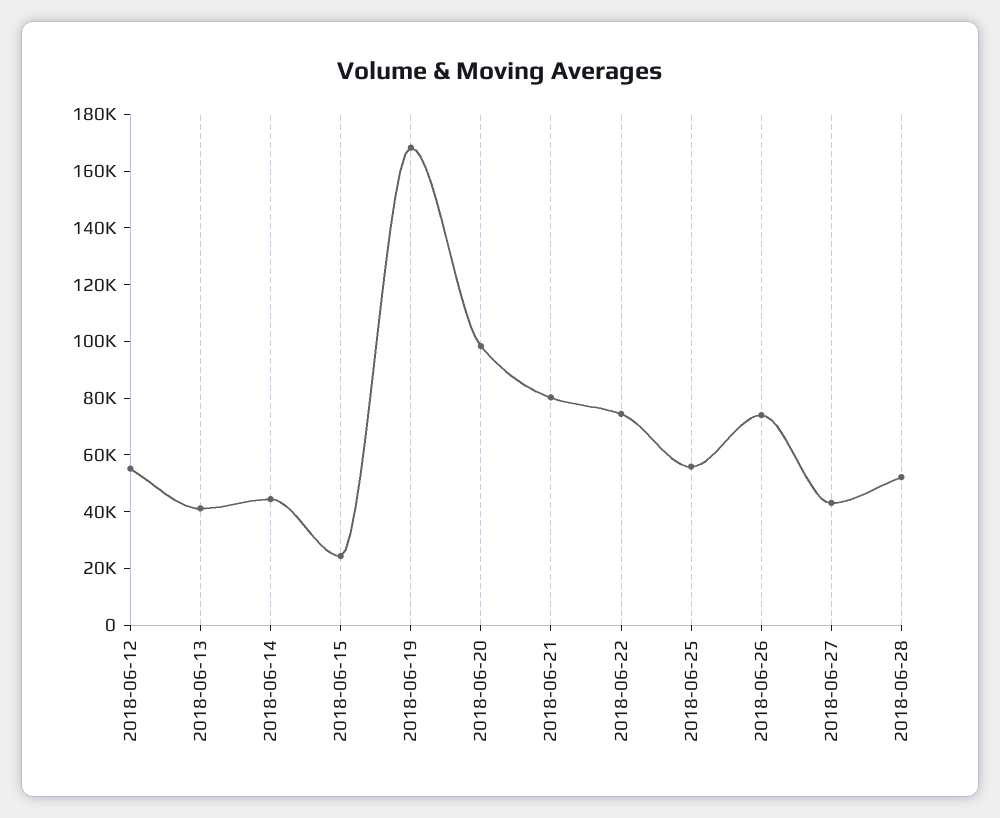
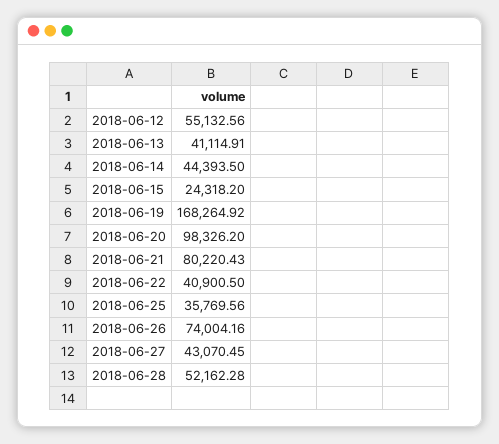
  {
    "2018-06-12": 55132.56,
    "2018-06-13": 41114.91,
    "2018-06-14": 44393.5,
    "2018-06-15": 24318.2,
    "2018-06-19": 168264.92,
    "2018-06-20": 98326.2,
    "2018-06-21": 80220.43,
-   "2018-06-22": 75000,
+   "2018-06-22": 40900.5,
-   "2018-06-25": 55000,
+   "2018-06-25": 35769.56,
    "2018-06-26": 74004.16,
    "2018-06-27": 43070.45,
    "2018-06-28": 52162.28
  }

